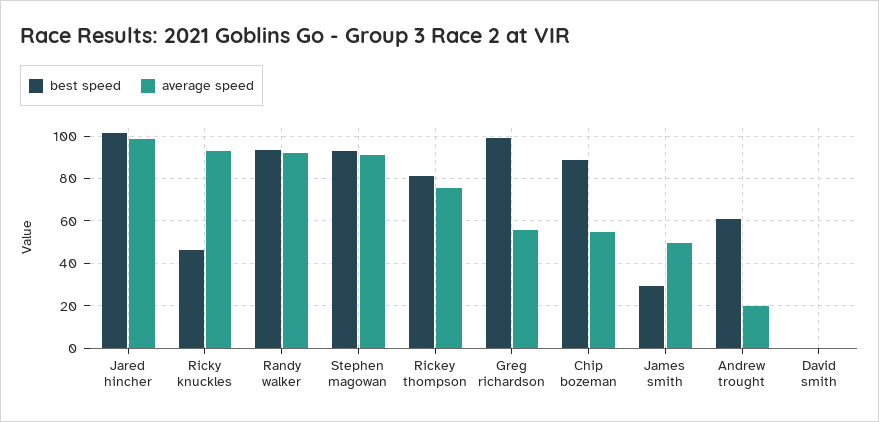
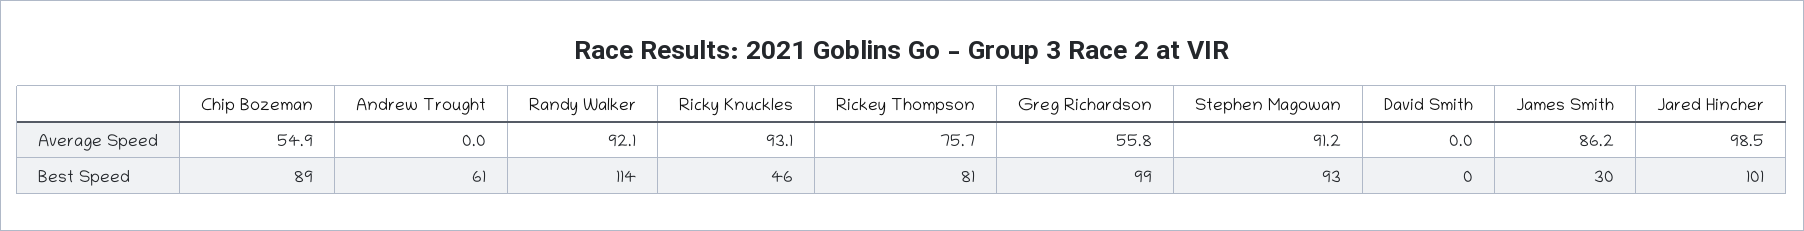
  {
    "best speed": {
      "Jared hincher": 101,
      "Ricky knuckles": 46,
-     "Randy walker": 95,
+     "Randy walker": 114,
      "Stephen magowan": 93,
      "Rickey thompson": 81,
      "Greg richardson": 99,
      "Chip bozeman": 89,
      "James smith": 30,
      "Andrew trought": 61,
      "David smith": 0
    },
    "average speed": {
      "Jared hincher": 98.5,
      "Ricky knuckles": 93.1,
      "Randy walker": 92.1,
      "Stephen magowan": 91.2,
      "Rickey thompson": 75.7,
      "Greg richardson": 55.8,
      "Chip bozeman": 54.9,
-     "James smith": 50,
+     "James smith": 86.2,
-     "Andrew trought": 20,
+     "Andrew trought": 0,
      "David smith": 0
    }
  }

